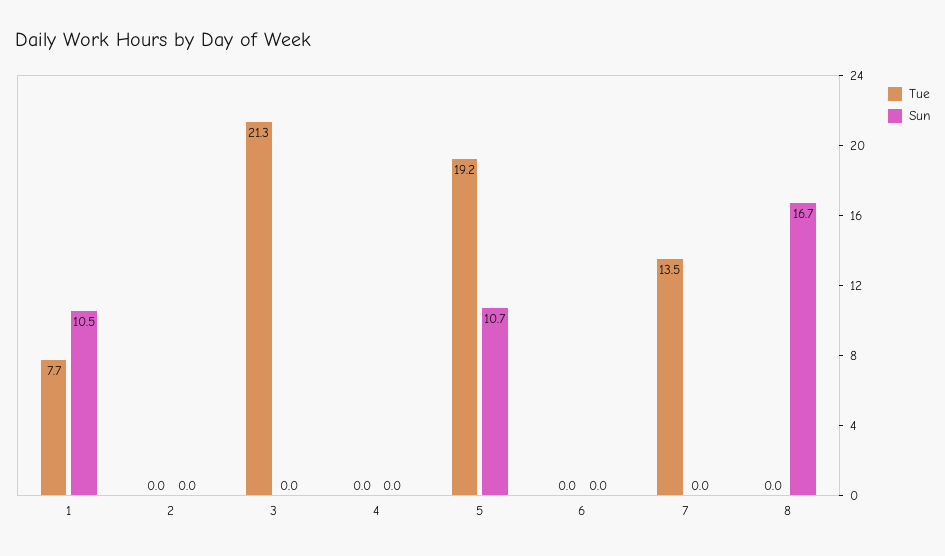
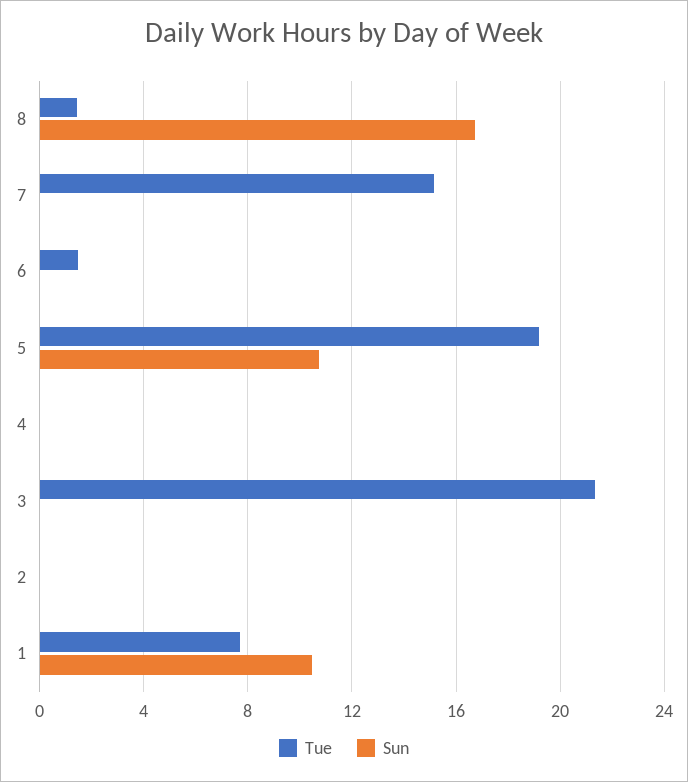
  {
    "Tue": {
      "1": 7.7,
      "2": 0,
      "3": 21.3,
      "4": 0,
      "5": 19.2,
-     "6": 0,
+     "6": 1.5,
-     "7": 13.5,
+     "7": 15,
-     "8": 0
+     "8": 1.5
    },
    "Sun": {
      "1": 10.5,
      "2": 0,
      "3": 0,
      "4": 0,
      "5": 10.7,
      "6": 0,
      "7": 0,
      "8": 16.7
    }
  }

